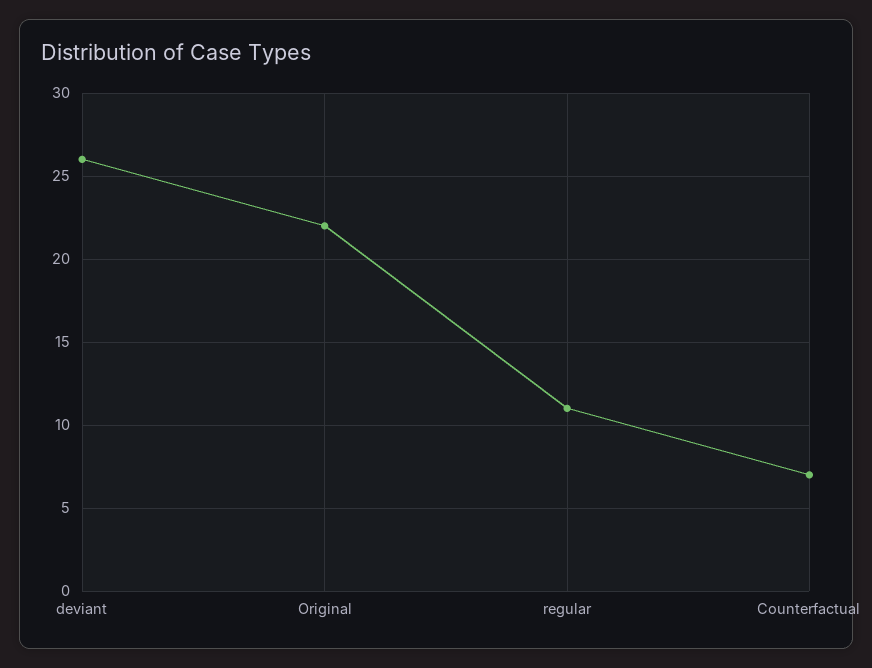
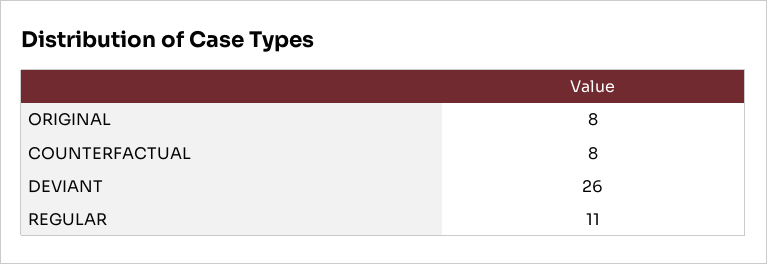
  {
    "deviant": 26,
-   "Original": 22,
+   "Original": 8,
    "regular": 11,
-   "Counterfactual": 7
+   "Counterfactual": 8
  }

